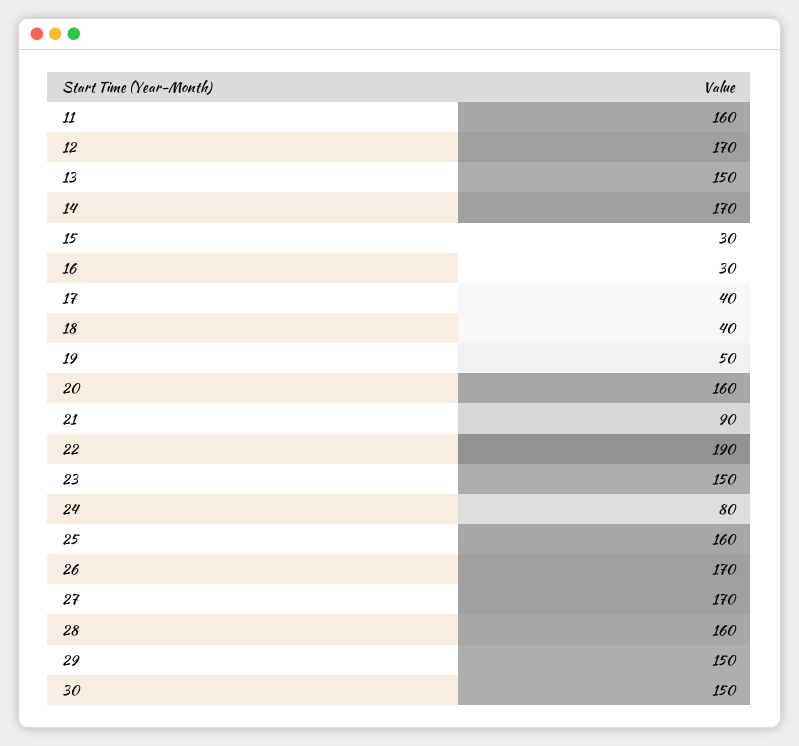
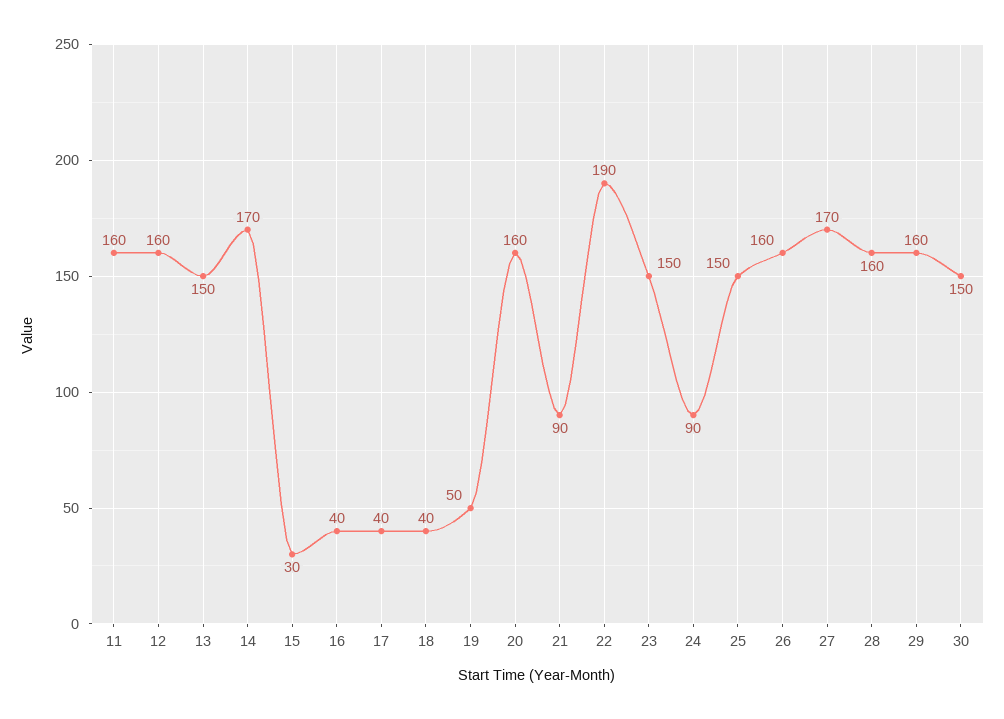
  {
    "11": 160,
-   "12": 170,
+   "12": 160,
    "13": 150,
    "14": 170,
    "15": 30,
-   "16": 30,
+   "16": 40,
    "17": 40,
    "18": 40,
    "19": 50,
    "20": 160,
    "21": 90,
    "22": 190,
    "23": 150,
-   "24": 80,
+   "24": 90,
-   "25": 160,
+   "25": 150,
-   "26": 170,
+   "26": 160,
    "27": 170,
    "28": 160,
-   "29": 150,
+   "29": 160,
    "30": 150
  }

